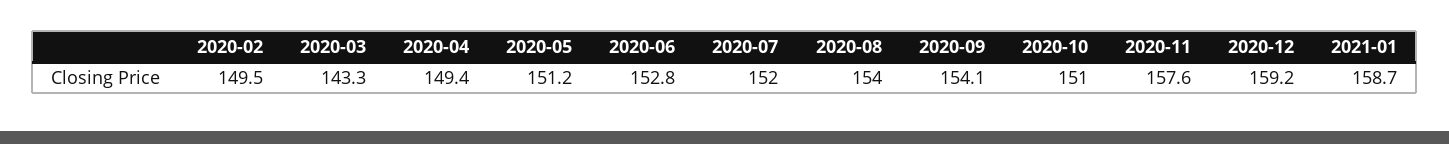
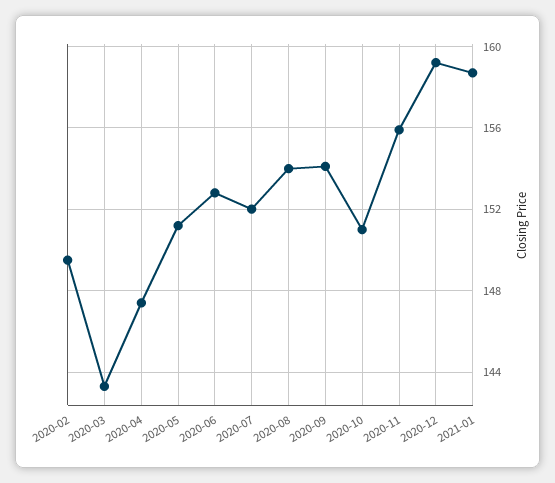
  {
    "2020-02": 149.5,
    "2020-03": 143.3,
-   "2020-04": 149.4,
+   "2020-04": 147.5,
    "2020-05": 151.2,
    "2020-06": 152.8,
    "2020-07": 152,
    "2020-08": 154,
    "2020-09": 154.1,
    "2020-10": 151,
-   "2020-11": 157.6,
+   "2020-11": 156,
    "2020-12": 159.2,
    "2021-01": 158.7
  }

